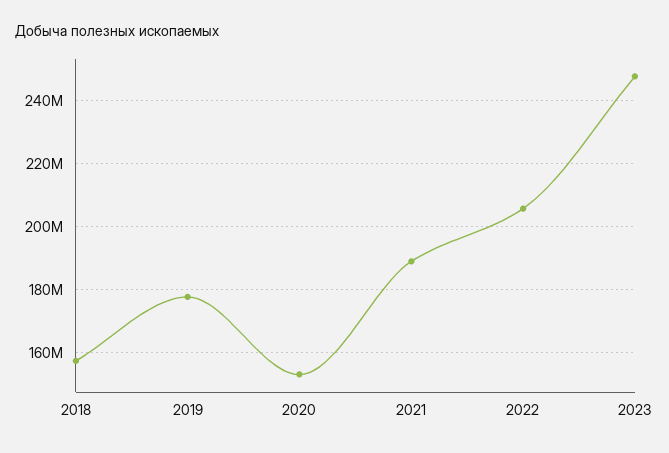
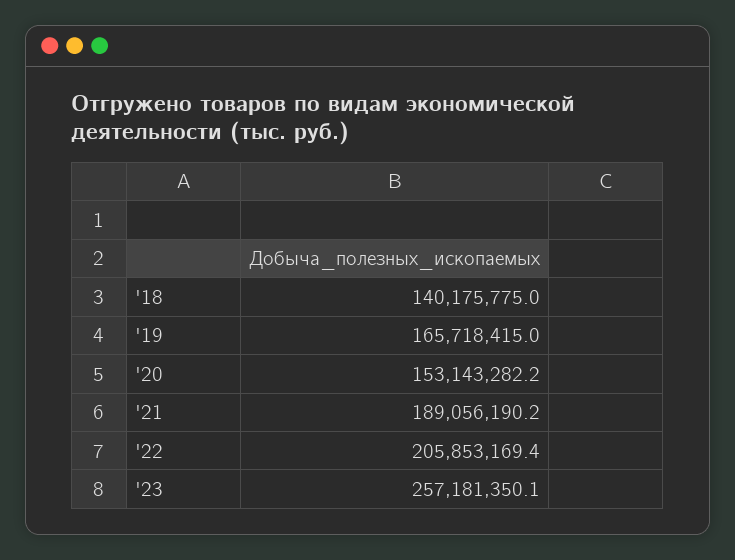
  {
-   "2018": 158000000,
+   "2018": 140175775,
-   "2019": 178000000,
+   "2019": 165718415,
    "2020": 153143282.2,
    "2021": 189056190.2,
    "2022": 205853169.4,
-   "2023": 248000000
+   "2023": 257181350.1
  }

